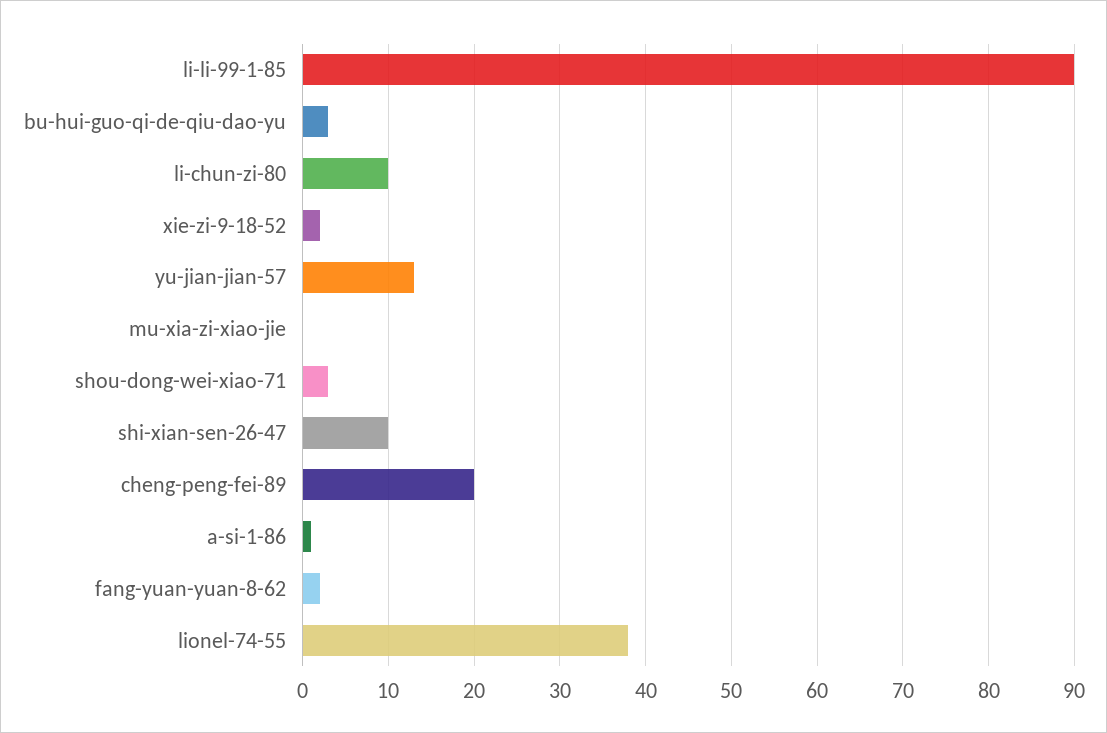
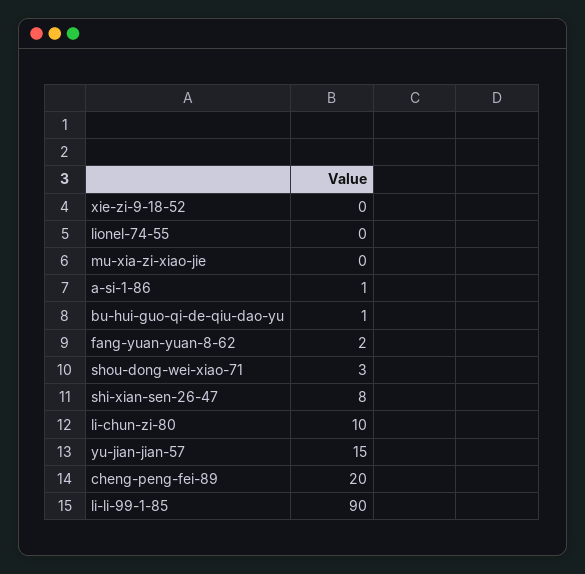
  {
    "li-li-99-1-85": 90,
-   "bu-hui-guo-qi-de-qiu-dao-yu": 3,
+   "bu-hui-guo-qi-de-qiu-dao-yu": 1,
    "li-chun-zi-80": 10,
-   "xie-zi-9-18-52": 2,
+   "xie-zi-9-18-52": 0,
-   "yu-jian-jian-57": 13,
+   "yu-jian-jian-57": 15,
    "mu-xia-zi-xiao-jie": 0,
    "shou-dong-wei-xiao-71": 3,
-   "shi-xian-sen-26-47": 10,
+   "shi-xian-sen-26-47": 8,
    "cheng-peng-fei-89": 20,
    "a-si-1-86": 1,
    "fang-yuan-yuan-8-62": 2,
-   "lionel-74-55": 38
+   "lionel-74-55": 0
  }

